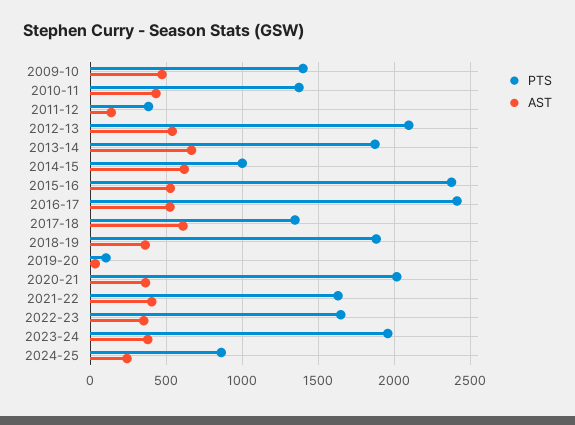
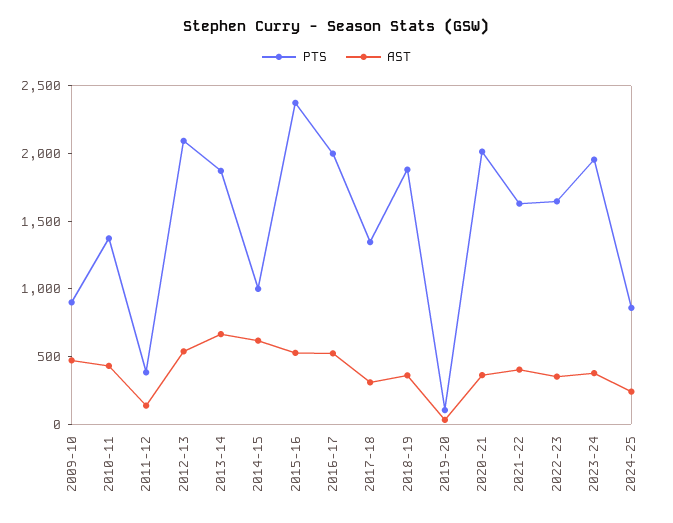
  {
    "PTS": {
-     "2009-10": 1400,
+     "2009-10": 900,
      "2010-11": 1350,
      "2011-12": 400,
      "2012-13": 2100,
      "2013-14": 1850,
      "2014-15": 1000,
      "2015-16": 2400,
-     "2016-17": 2400,
+     "2016-17": 2000,
      "2017-18": 1350,
      "2018-19": 1900,
      "2019-20": 100,
      "2020-21": 2000,
      "2021-22": 1650,
      "2022-23": 1650,
      "2023-24": 1950,
      "2024-25": 850
    },
    "AST": {
      "2009-10": 450,
      "2010-11": 450,
      "2011-12": 150,
      "2012-13": 550,
      "2013-14": 650,
      "2014-15": 600,
      "2015-16": 550,
      "2016-17": 500,
-     "2017-18": 600,
+     "2017-18": 300,
      "2018-19": 350,
      "2019-20": 50,
      "2020-21": 350,
      "2021-22": 400,
      "2022-23": 350,
      "2023-24": 400,
      "2024-25": 250
    }
  }

